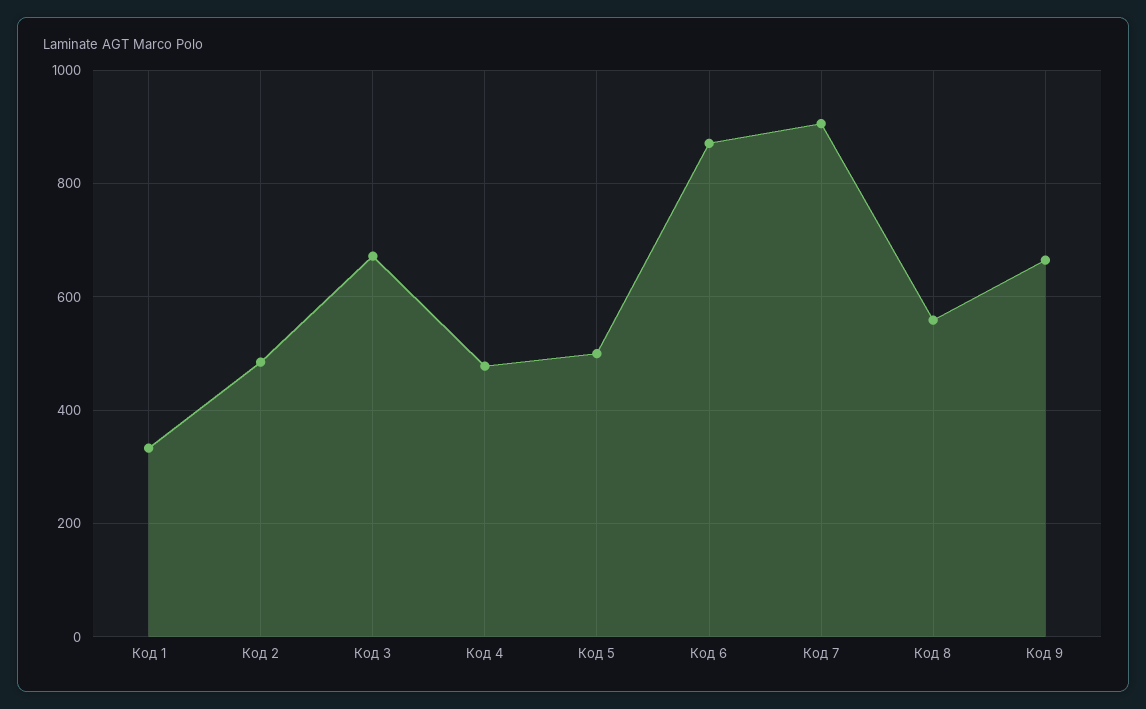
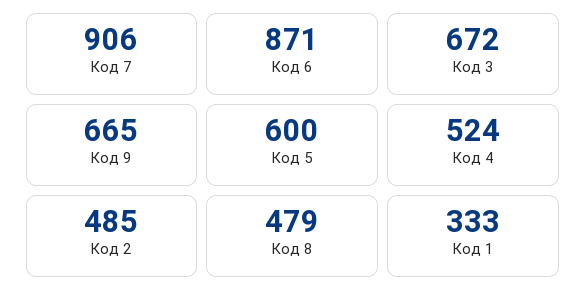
  {
    "Код 1": 333,
    "Код 2": 485,
    "Код 3": 672,
-   "Код 4": 480,
+   "Код 4": 524,
-   "Код 5": 500,
+   "Код 5": 600,
    "Код 6": 871,
    "Код 7": 906,
-   "Код 8": 560,
+   "Код 8": 479,
    "Код 9": 665
  }

